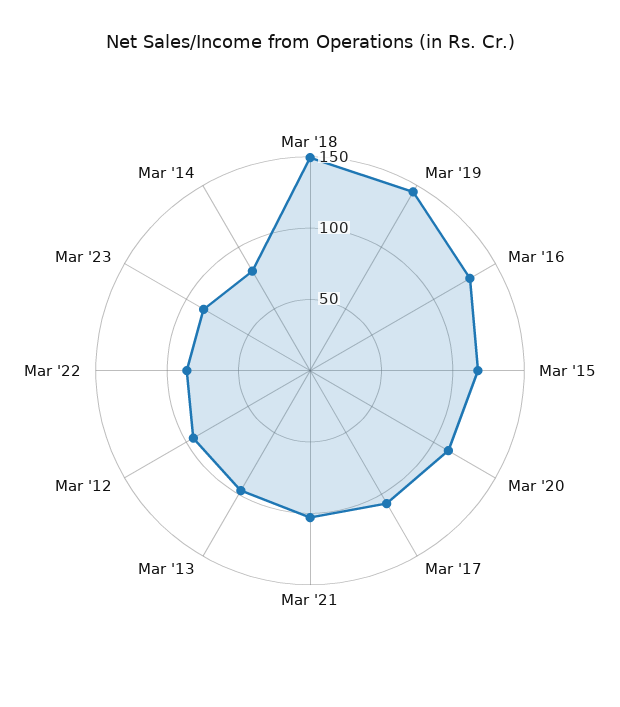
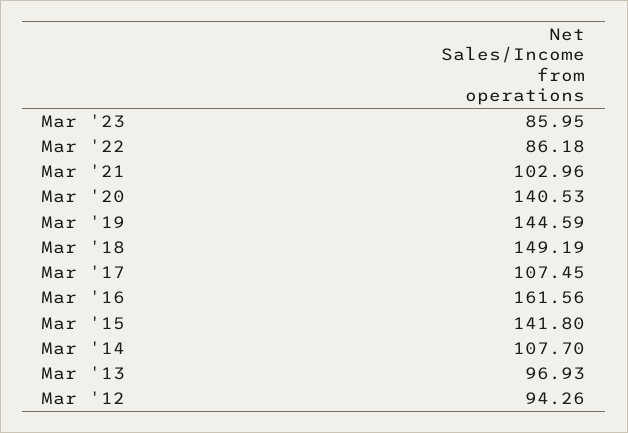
  {
    "Mar '18": 149.19,
    "Mar '19": 144.59,
-   "Mar '16": 130,
+   "Mar '16": 161.56,
-   "Mar '15": 120,
+   "Mar '15": 141.8,
-   "Mar '20": 110,
+   "Mar '20": 140.53,
    "Mar '17": 107.45,
    "Mar '21": 102.96,
    "Mar '13": 96.93,
    "Mar '12": 94.26,
    "Mar '22": 86.18,
    "Mar '23": 85.95,
-   "Mar '14": 80
+   "Mar '14": 107.7
  }

